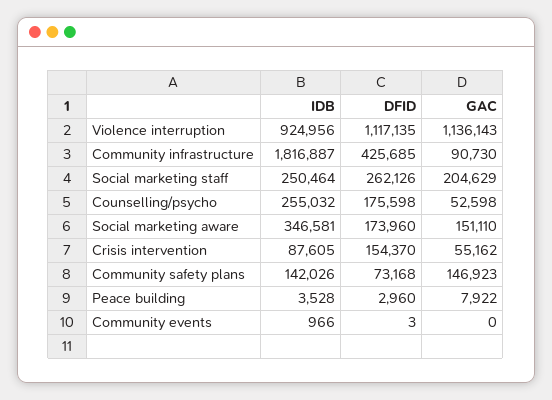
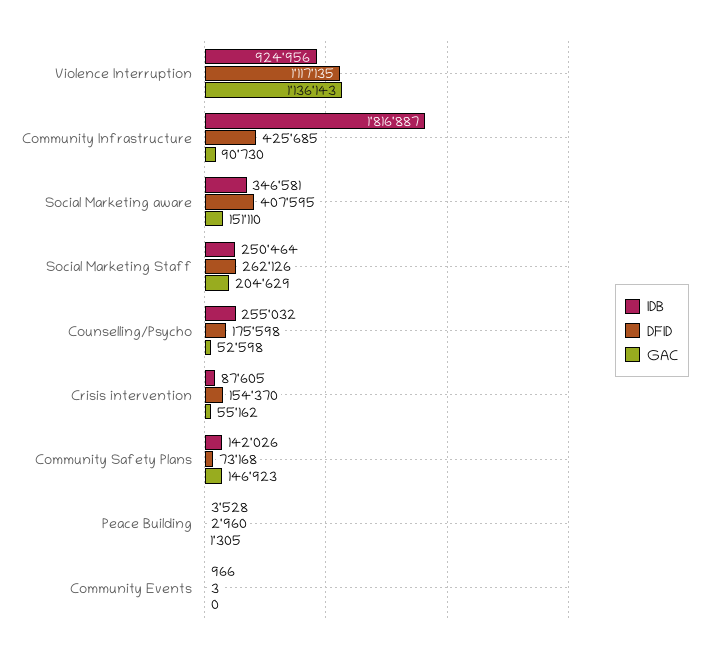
  {
    "IDB": {
      "Violence interruption": 924956,
      "Community infrastructure": 1816887,
      "Social marketing staff": 250464,
      "Counselling/psycho": 255032,
      "Social marketing aware": 346581,
      "Crisis intervention": 87605,
      "Community safety plans": 142026,
      "Peace building": 3528,
      "Community events": 966
    },
    "DFID": {
      "Violence interruption": 1117135,
      "Community infrastructure": 425685,
      "Social marketing staff": 262126,
      "Counselling/psycho": 175598,
-     "Social marketing aware": 173960,
+     "Social marketing aware": 407595,
      "Crisis intervention": 154370,
      "Community safety plans": 73168,
      "Peace building": 2960,
      "Community events": 3
    },
    "GAC": {
      "Violence interruption": 1136143,
      "Community infrastructure": 90730,
      "Social marketing staff": 204629,
      "Counselling/psycho": 52598,
      "Social marketing aware": 151110,
      "Crisis intervention": 55162,
      "Community safety plans": 146923,
-     "Peace building": 7922,
+     "Peace building": 1305,
      "Community events": 0
    }
  }

